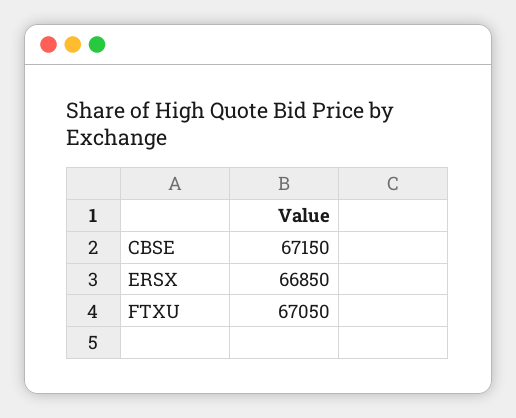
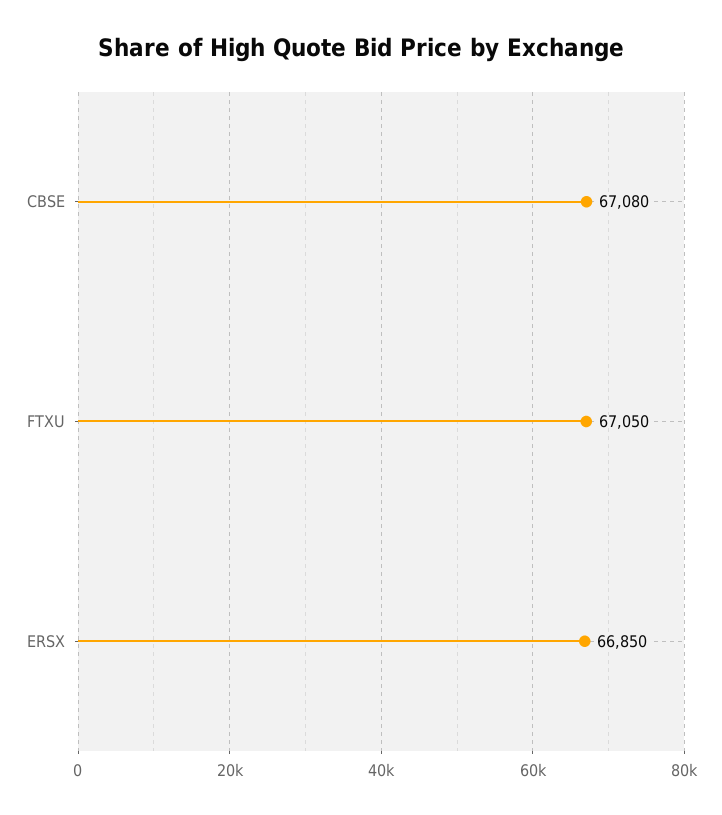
  {
-   "CBSE": 67150,
+   "CBSE": 67080,
    "ERSX": 66850,
    "FTXU": 67050
  }

